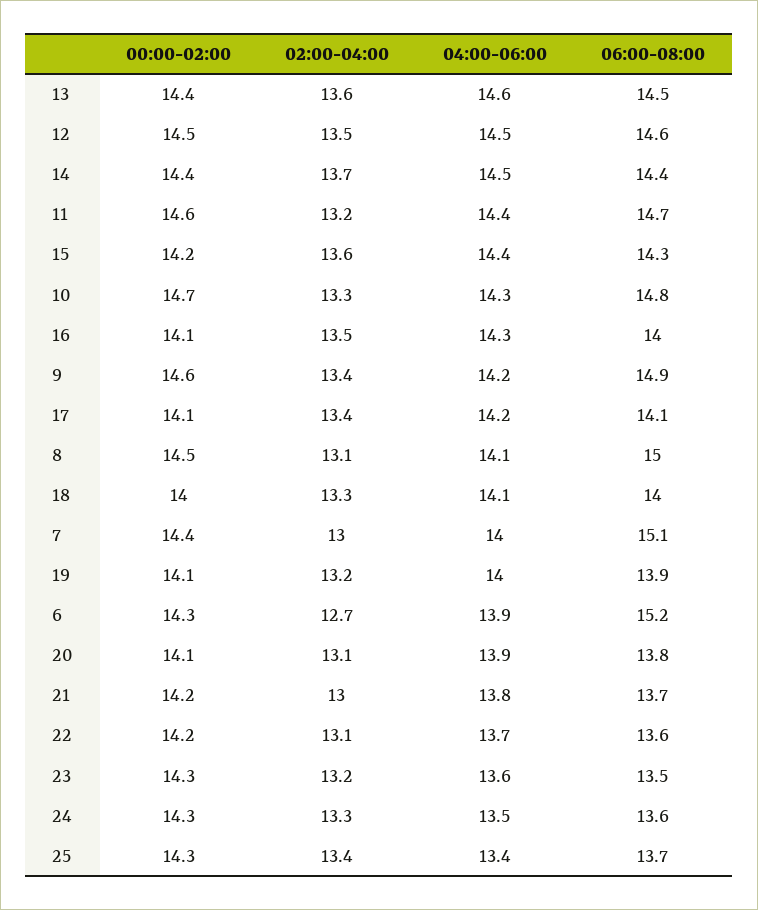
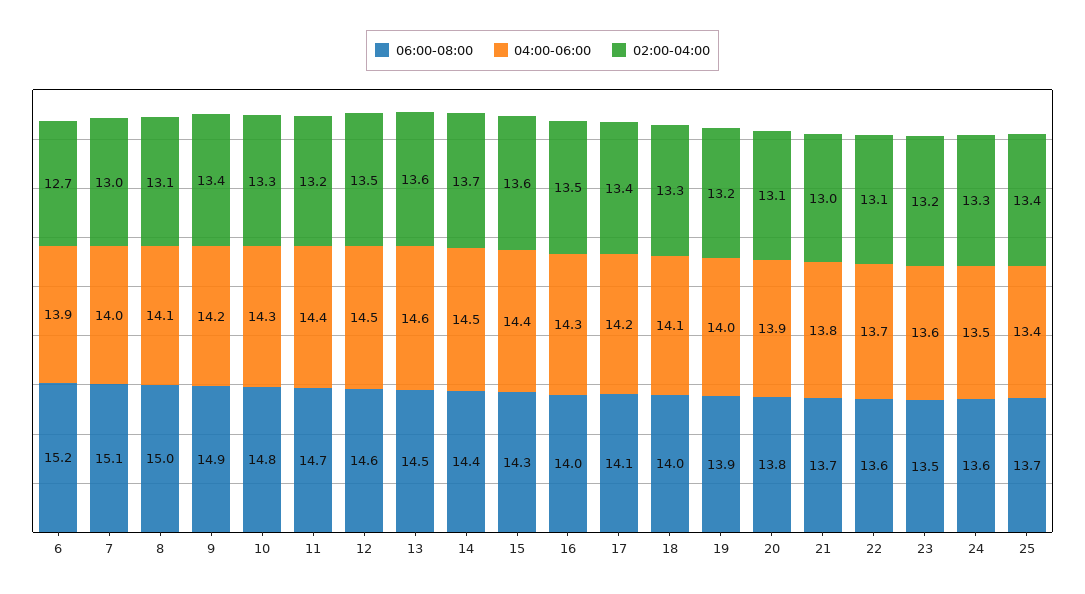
  {
-   "00:00-02:00": {
-     "13": 14.4,
-     "12": 14.5,
-     "14": 14.4,
-     "11": 14.6,
-     "15": 14.2,
-     "10": 14.7,
-     "16": 14.1,
-     "9": 14.6,
-     "17": 14.1,
-     "8": 14.5,
-     "18": 14,
-     "7": 14.4,
-     "19": 14.1,
-     "6": 14.3,
-     "20": 14.1,
-     "21": 14.2,
-     "22": 14.2,
-     "23": 14.3,
-     "24": 14.3,
-     "25": 14.3
-   },
    "02:00-04:00": {
      "13": 13.6,
      "12": 13.5,
      "14": 13.7,
      "11": 13.2,
      "15": 13.6,
      "10": 13.3,
      "16": 13.5,
      "9": 13.4,
      "17": 13.4,
      "8": 13.1,
      "18": 13.3,
      "7": 13,
      "19": 13.2,
      "6": 12.7,
      "20": 13.1,
      "21": 13,
      "22": 13.1,
      "23": 13.2,
      "24": 13.3,
      "25": 13.4
    },
    "04:00-06:00": {
      "13": 14.6,
      "12": 14.5,
      "14": 14.5,
      "11": 14.4,
      "15": 14.4,
      "10": 14.3,
      "16": 14.3,
      "9": 14.2,
      "17": 14.2,
      "8": 14.1,
      "18": 14.1,
      "7": 14,
      "19": 14,
      "6": 13.9,
      "20": 13.9,
      "21": 13.8,
      "22": 13.7,
      "23": 13.6,
      "24": 13.5,
      "25": 13.4
    },
    "06:00-08:00": {
      "13": 14.5,
      "12": 14.6,
      "14": 14.4,
      "11": 14.7,
      "15": 14.3,
      "10": 14.8,
      "16": 14,
      "9": 14.9,
      "17": 14.1,
      "8": 15,
      "18": 14,
      "7": 15.1,
      "19": 13.9,
      "6": 15.2,
      "20": 13.8,
      "21": 13.7,
      "22": 13.6,
      "23": 13.5,
      "24": 13.6,
      "25": 13.7
    }
  }

